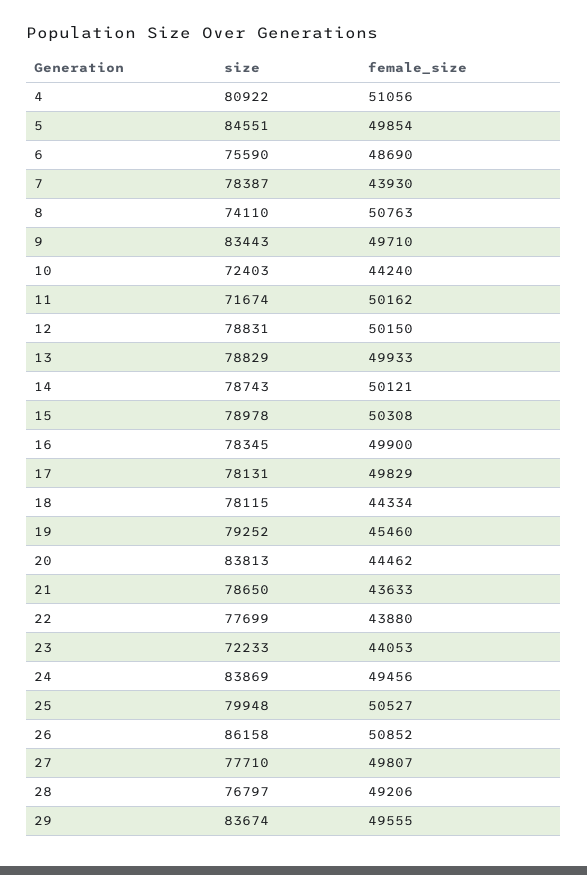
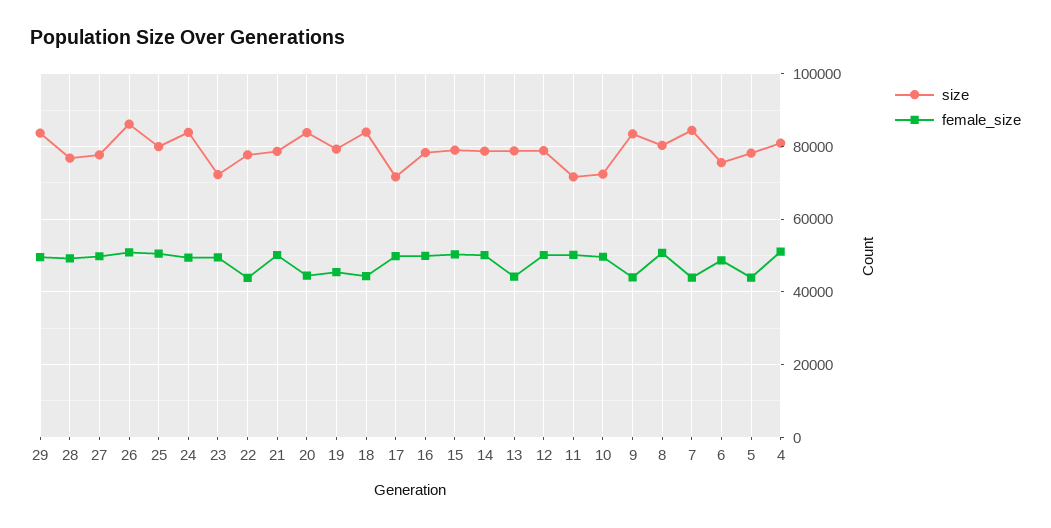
  {
    "size": {
      "4": 80922,
-     "5": 84551,
+     "5": 78000,
      "6": 75590,
-     "7": 78387,
+     "7": 84000,
-     "8": 74110,
+     "8": 80000,
      "9": 83443,
      "10": 72403,
      "11": 71674,
      "12": 78831,
      "13": 78829,
      "14": 78743,
      "15": 78978,
      "16": 78345,
-     "17": 78131,
+     "17": 72000,
-     "18": 78115,
+     "18": 84000,
      "19": 79252,
      "20": 83813,
      "21": 78650,
      "22": 77699,
      "23": 72233,
      "24": 83869,
      "25": 79948,
      "26": 86158,
      "27": 77710,
      "28": 76797,
      "29": 83674
    },
    "female_size": {
      "4": 51056,
-     "5": 49854,
+     "5": 44000,
      "6": 48690,
      "7": 43930,
      "8": 50763,
-     "9": 49710,
+     "9": 44000,
-     "10": 44240,
+     "10": 50000,
      "11": 50162,
      "12": 50150,
-     "13": 49933,
+     "13": 44000,
      "14": 50121,
      "15": 50308,
      "16": 49900,
      "17": 49829,
      "18": 44334,
      "19": 45460,
      "20": 44462,
-     "21": 43633,
+     "21": 50000,
      "22": 43880,
-     "23": 44053,
+     "23": 50000,
      "24": 49456,
      "25": 50527,
      "26": 50852,
      "27": 49807,
      "28": 49206,
      "29": 49555
    }
  }

